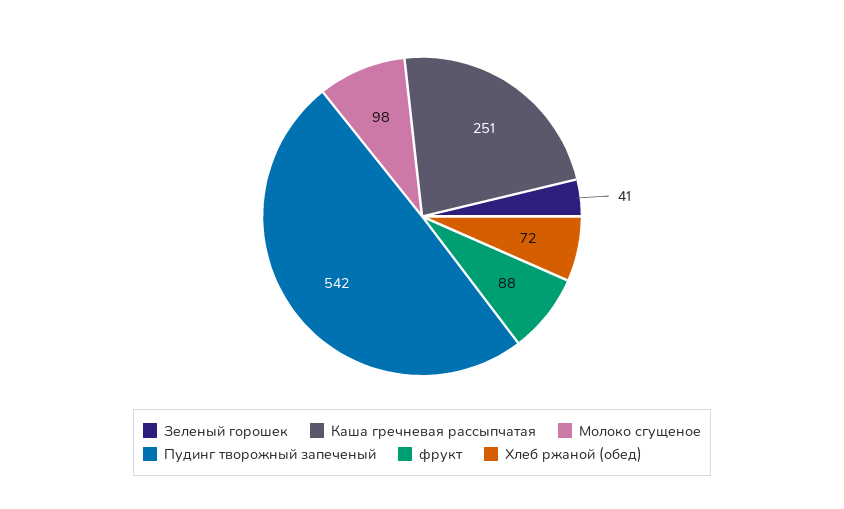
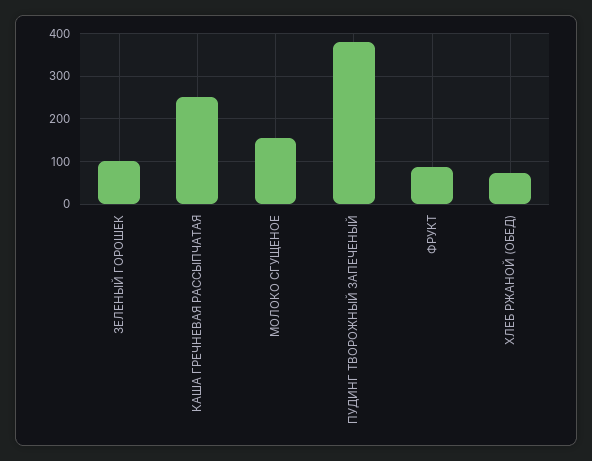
  {
-   "Зеленый горошек": 41,
+   "Зеленый горошек": 100,
    "Каша гречневая рассыпчатая": 251,
-   "Молоко сгущеное": 98,
+   "Молоко сгущеное": 160,
-   "Пудинг творожный запеченый": 542,
+   "Пудинг творожный запеченый": 380,
    "фрукт": 88,
    "Хлеб ржаной (обед)": 72
  }

